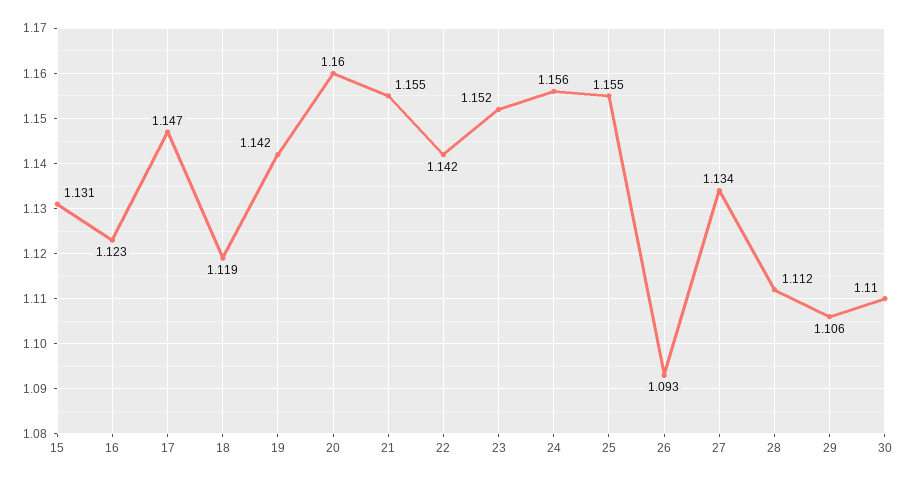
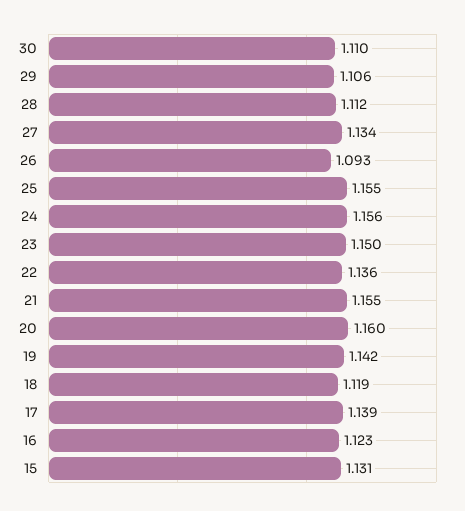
  {
    "15": 1.131,
    "16": 1.123,
-   "17": 1.147,
+   "17": 1.139,
    "18": 1.119,
    "19": 1.142,
    "20": 1.16,
    "21": 1.155,
-   "22": 1.142,
+   "22": 1.136,
-   "23": 1.152,
+   "23": 1.15,
    "24": 1.156,
    "25": 1.155,
    "26": 1.093,
    "27": 1.134,
    "28": 1.112,
    "29": 1.106,
    "30": 1.11
  }

